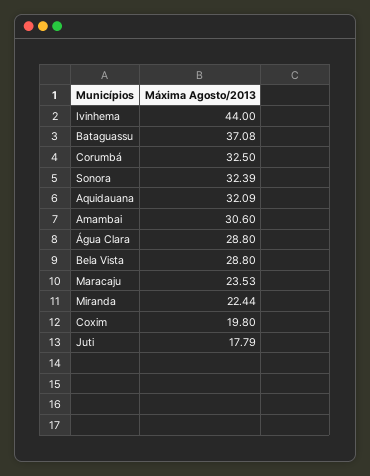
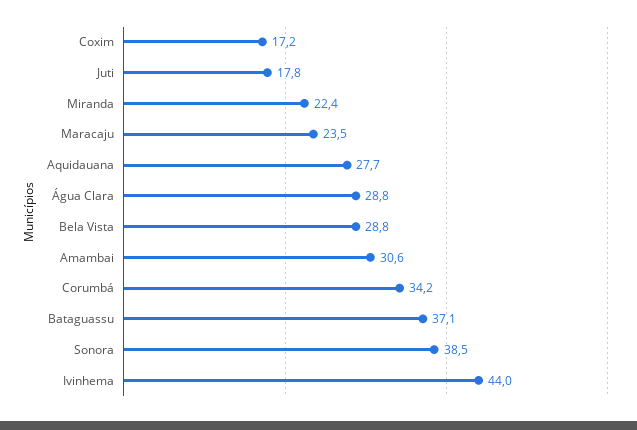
  {
    "Ivinhema": 44,
    "Bataguassu": 37.08,
-   "Corumbá": 32.5,
+   "Corumbá": 34.2,
-   "Sonora": 32.39,
+   "Sonora": 38.5,
-   "Aquidauana": 32.09,
+   "Aquidauana": 27.7,
    "Amambai": 30.6,
    "Água Clara": 28.8,
    "Bela Vista": 28.8,
    "Maracaju": 23.53,
    "Miranda": 22.44,
-   "Coxim": 19.8,
+   "Coxim": 17.2,
    "Juti": 17.79
  }

